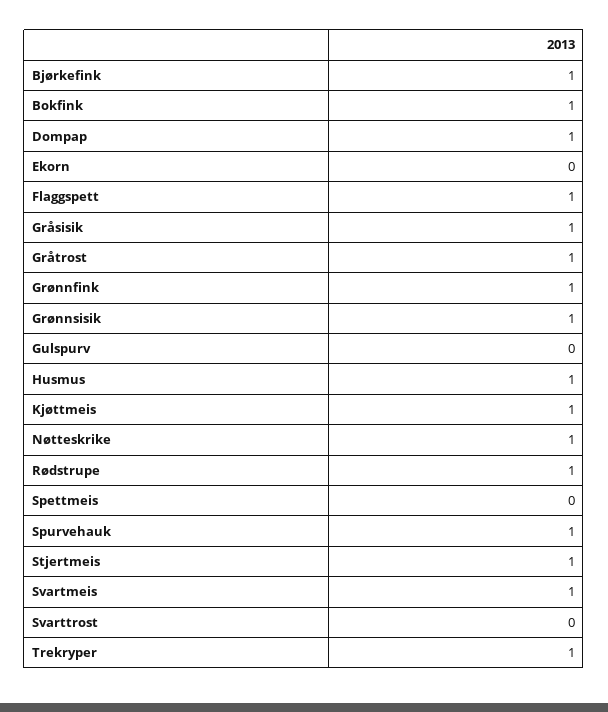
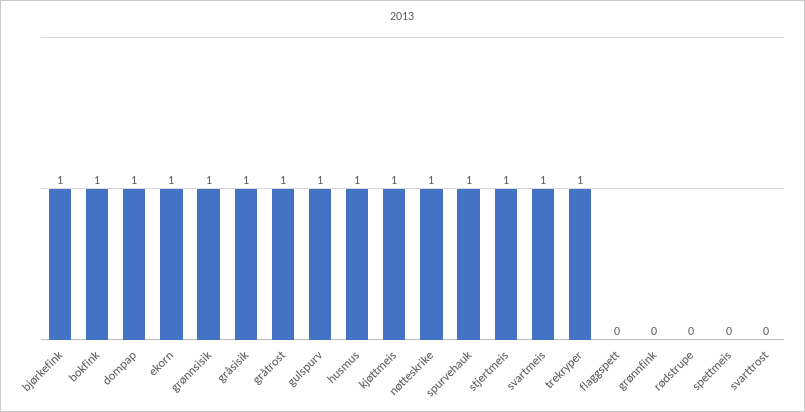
  {
    "Bjørkefink": 1,
    "Bokfink": 1,
    "Dompap": 1,
-   "Ekorn": 0,
+   "Ekorn": 1,
-   "Flaggspett": 1,
+   "Flaggspett": 0,
    "Gråsisik": 1,
    "Gråtrost": 1,
-   "Grønnfink": 1,
+   "Grønnfink": 0,
    "Grønnsisik": 1,
-   "Gulspurv": 0,
+   "Gulspurv": 1,
    "Husmus": 1,
    "Kjøttmeis": 1,
    "Nøtteskrike": 1,
-   "Rødstrupe": 1,
+   "Rødstrupe": 0,
    "Spettmeis": 0,
    "Spurvehauk": 1,
    "Stjertmeis": 1,
    "Svartmeis": 1,
    "Svarttrost": 0,
    "Trekryper": 1
  }

